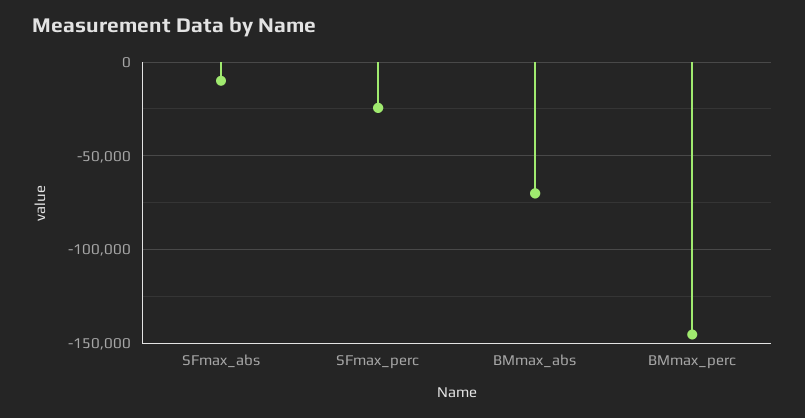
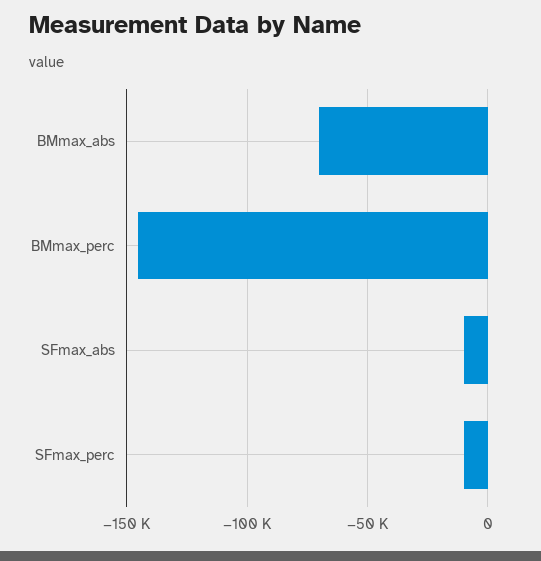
  {
    "SFmax_abs": -10000,
-   "SFmax_perc": -25000,
+   "SFmax_perc": -10000,
    "BMmax_abs": -70000,
    "BMmax_perc": -145000
  }

